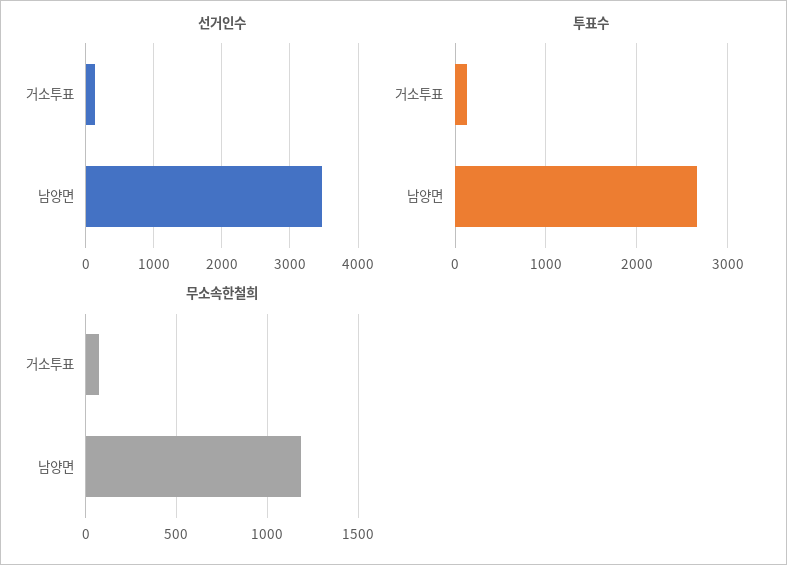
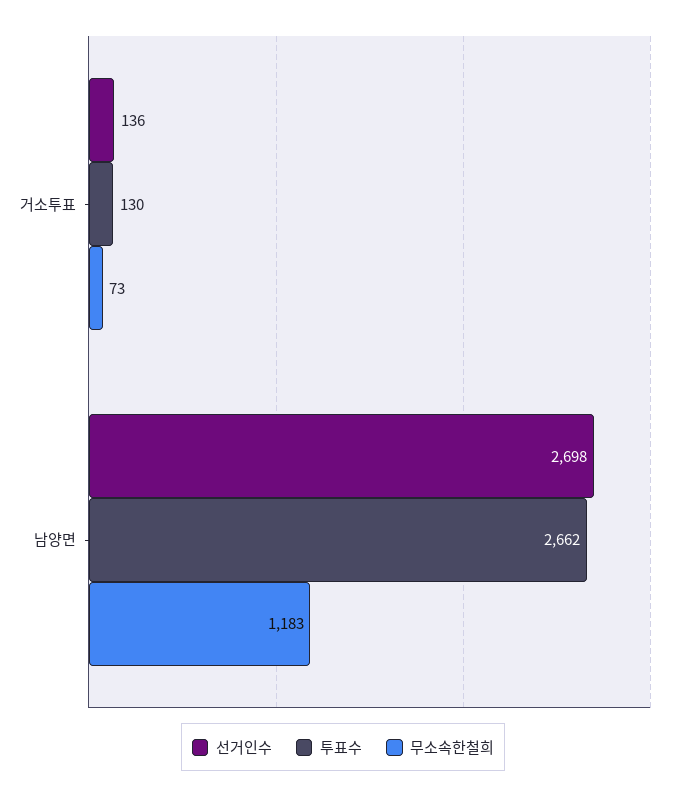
  {
    "선거인수": {
      "거소투표": 136,
-     "남양면": 3500
+     "남양면": 2698
    },
    "투표수": {
      "거소투표": 130,
      "남양면": 2662
    },
    "무소속한철희": {
      "거소투표": 73,
      "남양면": 1183
    }
  }

